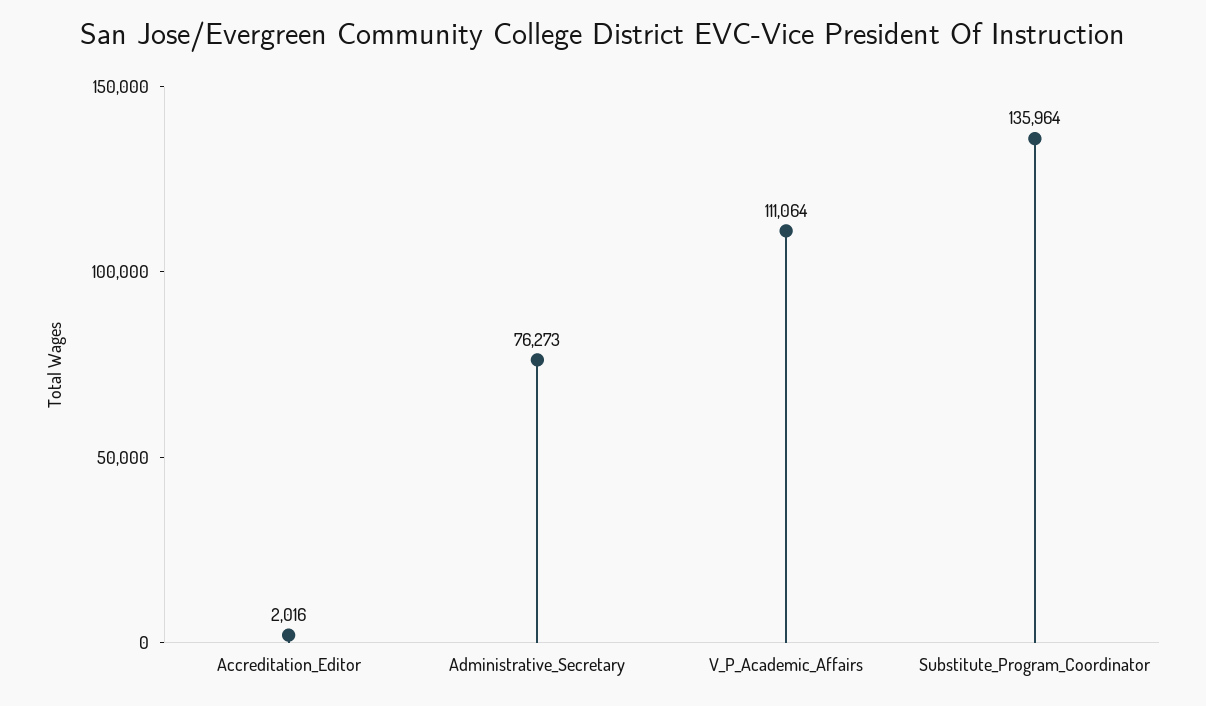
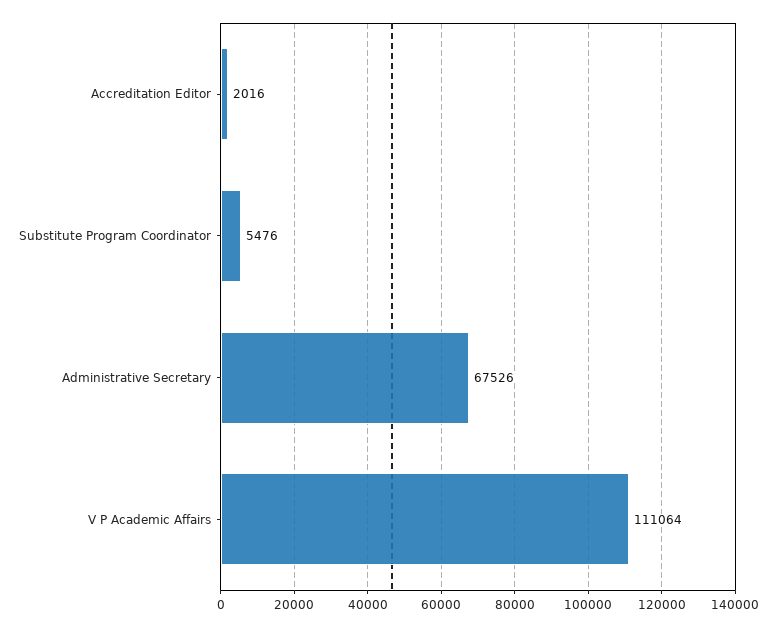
  {
    "Accreditation_Editor": 2016,
-   "Administrative_Secretary": 76273,
+   "Administrative_Secretary": 67526,
    "V_P_Academic_Affairs": 111064,
-   "Substitute_Program_Coordinator": 135964
+   "Substitute_Program_Coordinator": 5476
  }

